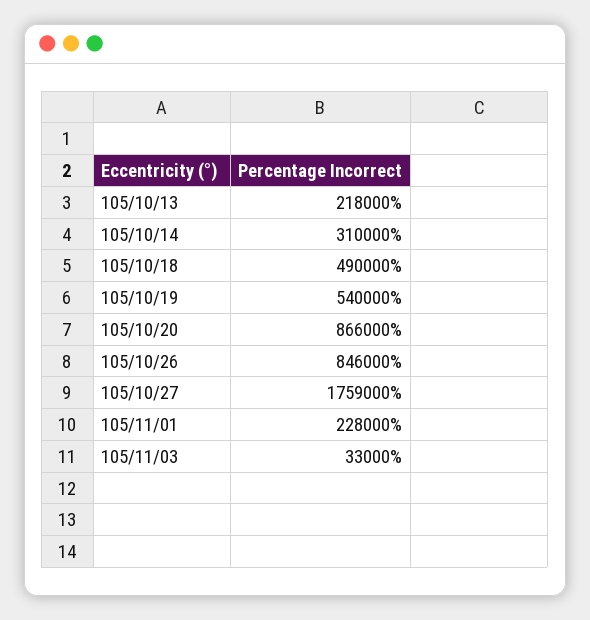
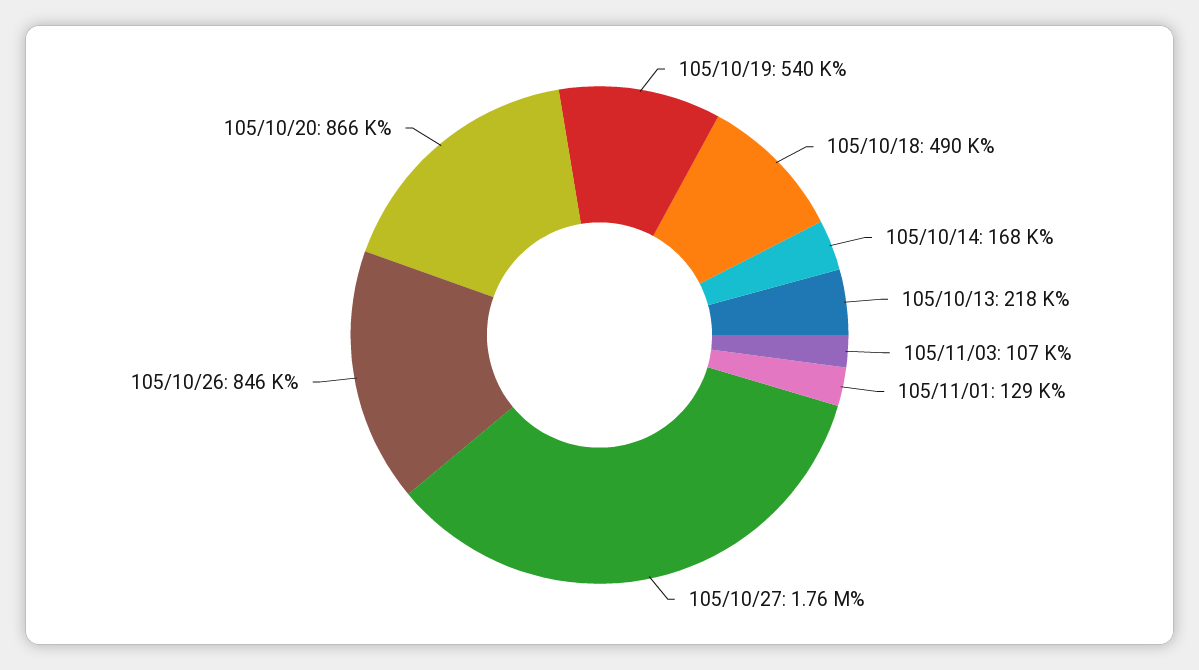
  {
    "105/10/13": 218000,
-   "105/10/14": 310000,
+   "105/10/14": 168000,
    "105/10/18": 490000,
    "105/10/19": 540000,
    "105/10/20": 866000,
    "105/10/26": 846000,
    "105/10/27": 1759000,
-   "105/11/01": 228000,
+   "105/11/01": 129000,
-   "105/11/03": 33000
+   "105/11/03": 107000
  }

